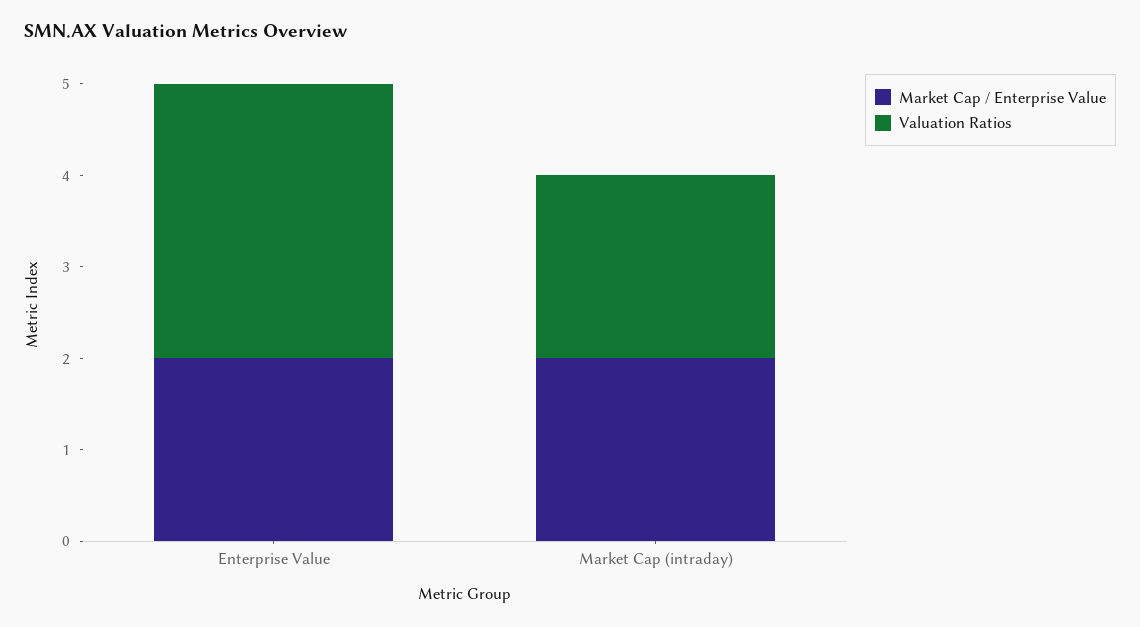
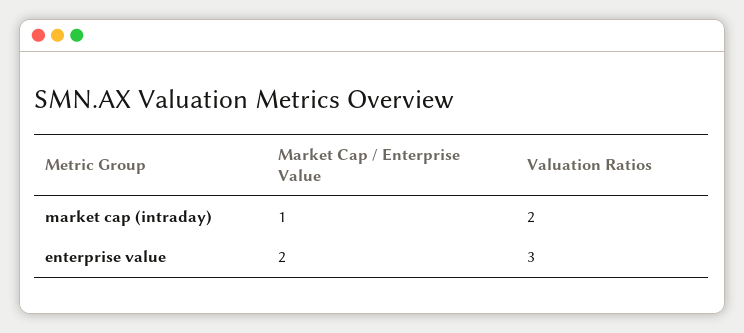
  {
    "Market Cap / Enterprise Value": {
      "Enterprise Value": 2,
-     "Market Cap (intraday)": 2
+     "Market Cap (intraday)": 1
    },
    "Valuation Ratios": {
      "Enterprise Value": 3,
      "Market Cap (intraday)": 2
    }
  }

